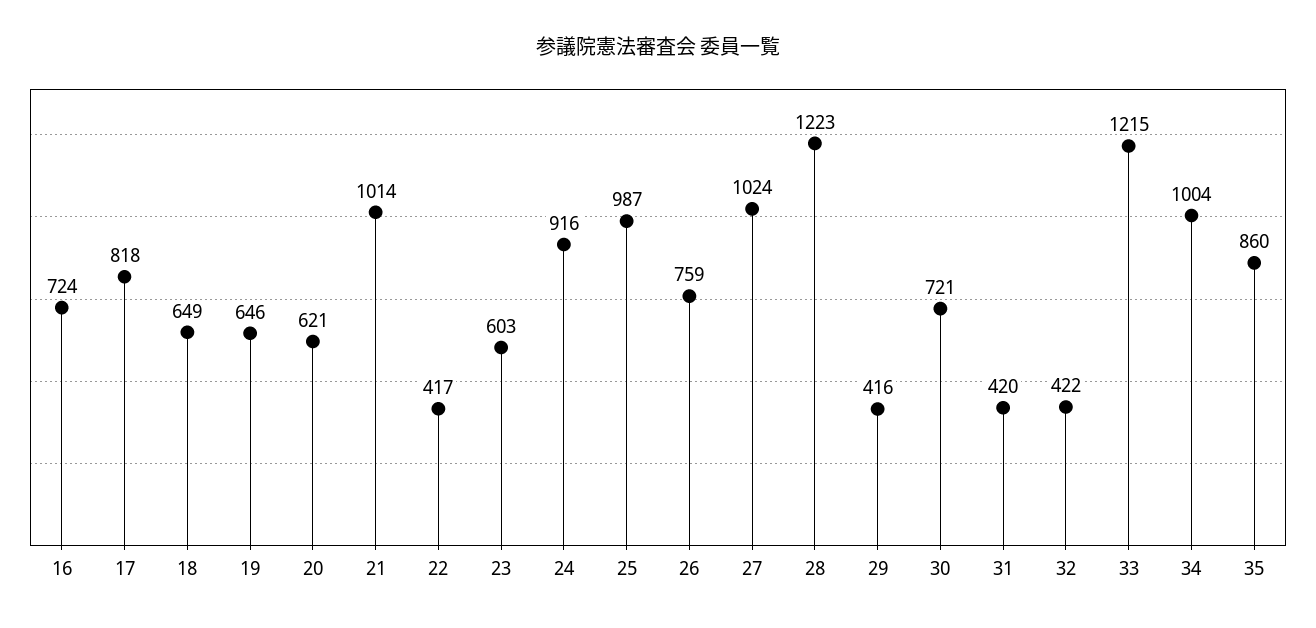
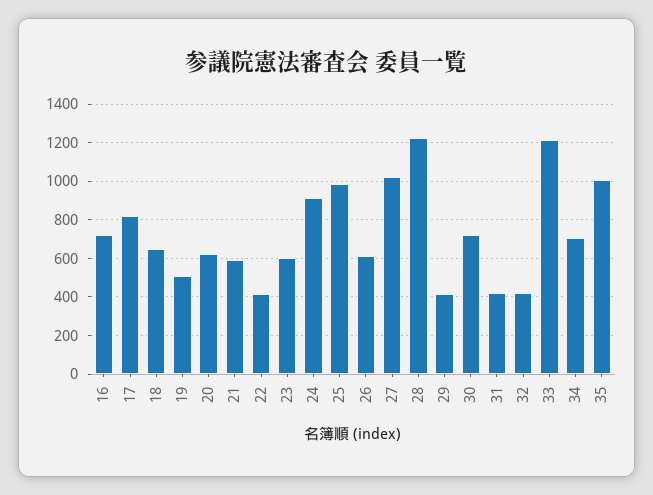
  {
    "16": 724,
    "17": 818,
    "18": 649,
-   "19": 646,
+   "19": 500,
    "20": 621,
-   "21": 1014,
+   "21": 600,
    "22": 417,
    "23": 603,
    "24": 916,
    "25": 987,
-   "26": 759,
+   "26": 600,
    "27": 1024,
    "28": 1223,
    "29": 416,
    "30": 721,
    "31": 420,
    "32": 422,
    "33": 1215,
-   "34": 1004,
+   "34": 700,
-   "35": 860
+   "35": 1000
  }

